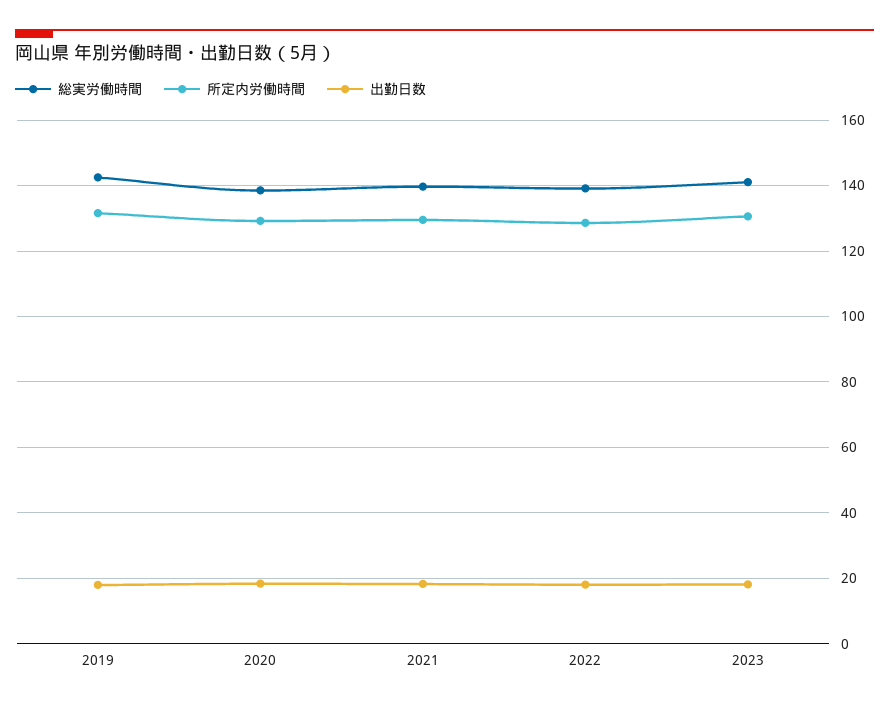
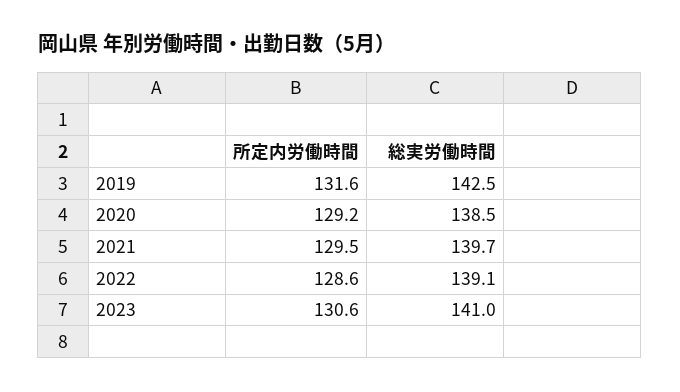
  {
    "総実労働時間": {
      "2019": 142.5,
      "2020": 138.5,
      "2021": 139.7,
      "2022": 139.1,
      "2023": 141
    },
    "所定内労働時間": {
      "2019": 131.6,
      "2020": 129.2,
      "2021": 129.5,
      "2022": 128.6,
      "2023": 130.6
-   },
+   }
-   "出勤日数": {
-     "2019": 18,
-     "2020": 18,
-     "2021": 18,
-     "2022": 18,
-     "2023": 18
-   }
  }

